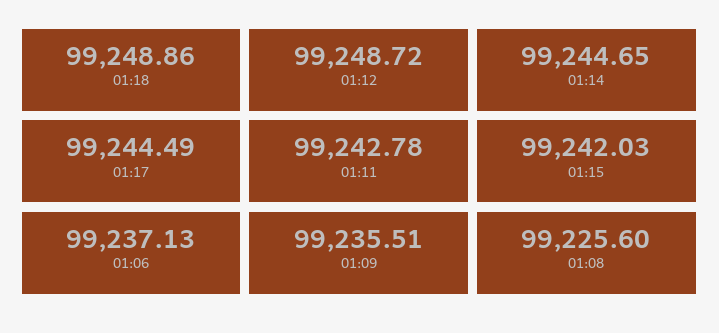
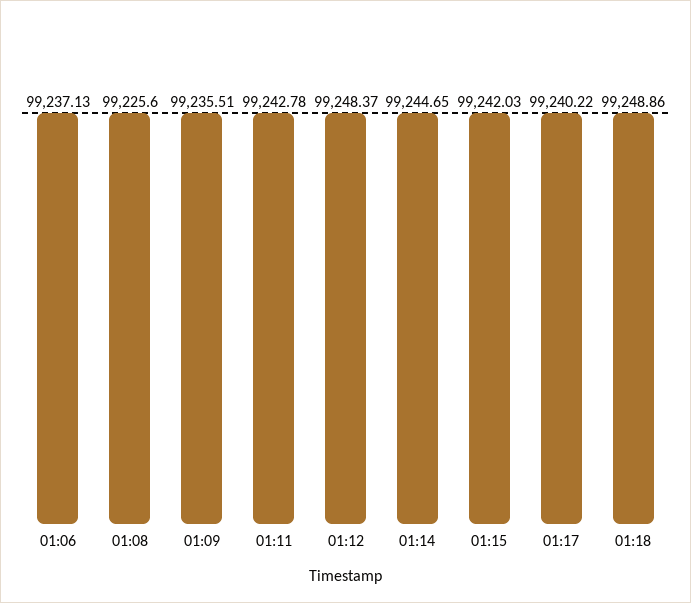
  {
    "01:18": 99248.86,
-   "01:12": 99248.72,
+   "01:12": 99248.37,
    "01:14": 99244.65,
-   "01:17": 99244.49,
+   "01:17": 99240.22,
    "01:11": 99242.78,
    "01:15": 99242.03,
    "01:06": 99237.13,
    "01:09": 99235.51,
    "01:08": 99225.6
  }

